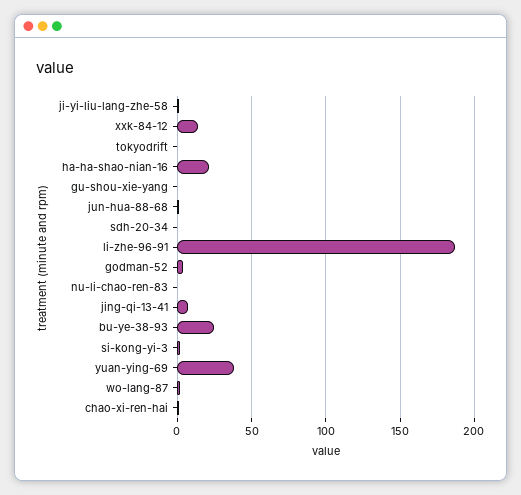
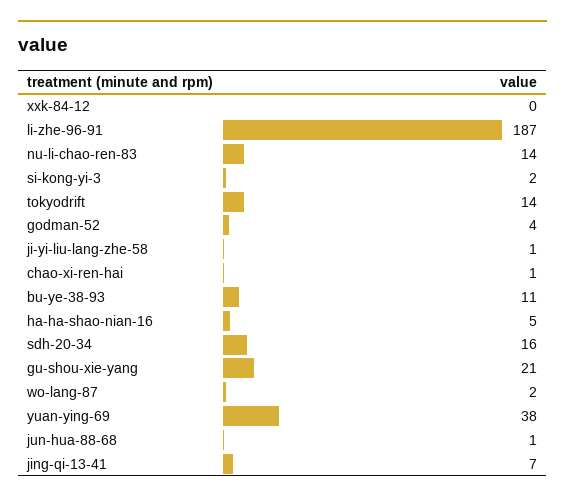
  {
    "ji-yi-liu-lang-zhe-58": 1,
-   "xxk-84-12": 15,
+   "xxk-84-12": 0,
-   "tokyodrift": 0,
+   "tokyodrift": 14,
-   "ha-ha-shao-nian-16": 20,
+   "ha-ha-shao-nian-16": 5,
-   "gu-shou-xie-yang": 0,
+   "gu-shou-xie-yang": 21,
    "jun-hua-88-68": 1,
-   "sdh-20-34": 0,
+   "sdh-20-34": 16,
    "li-zhe-96-91": 187,
    "godman-52": 4,
-   "nu-li-chao-ren-83": 0,
+   "nu-li-chao-ren-83": 14,
    "jing-qi-13-41": 7,
-   "bu-ye-38-93": 25,
+   "bu-ye-38-93": 11,
    "si-kong-yi-3": 2,
    "yuan-ying-69": 38,
    "wo-lang-87": 2,
    "chao-xi-ren-hai": 1
  }

